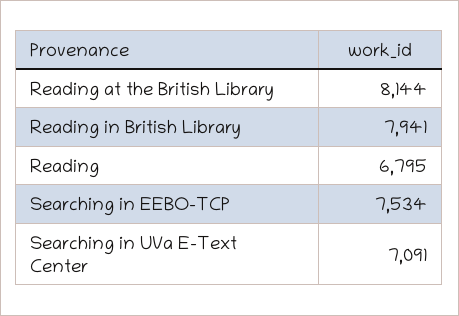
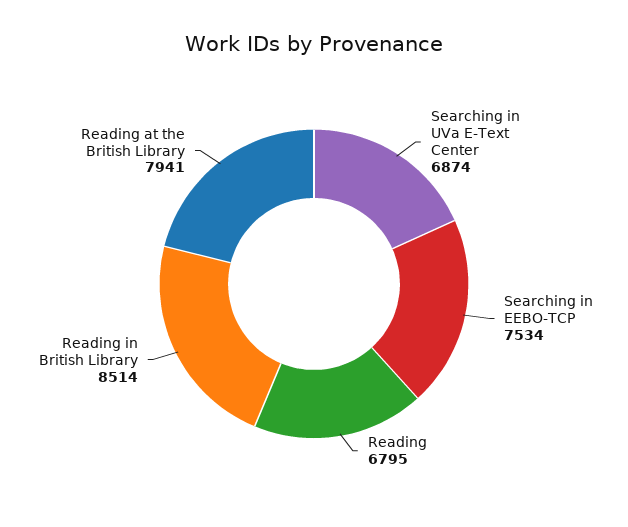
  {
-   "Reading at the British Library": 8144,
+   "Reading at the British Library": 7941,
-   "Reading in British Library": 7941,
+   "Reading in British Library": 8514,
    "Reading": 6795,
    "Searching in EEBO-TCP": 7534,
-   "Searching in UVa E-Text Center": 7091
+   "Searching in UVa E-Text Center": 6874
  }

